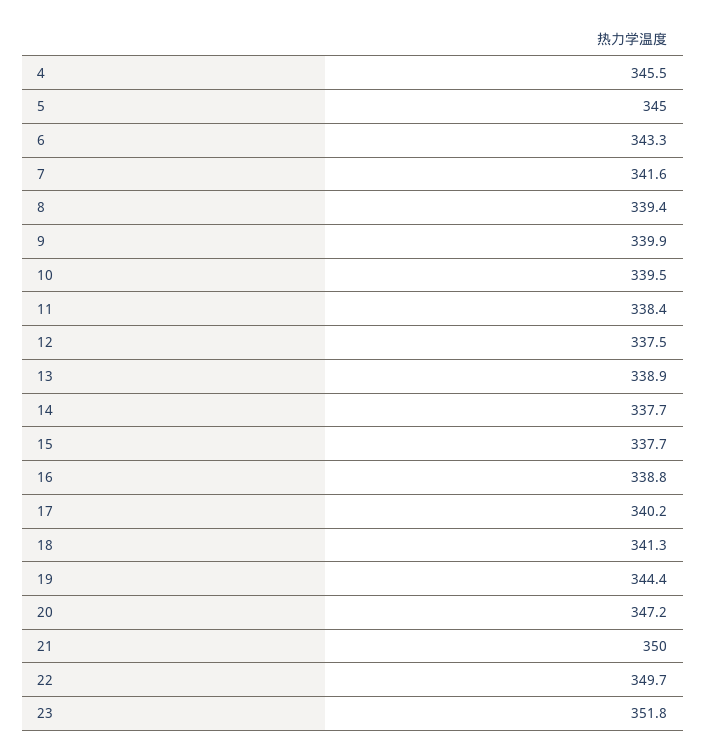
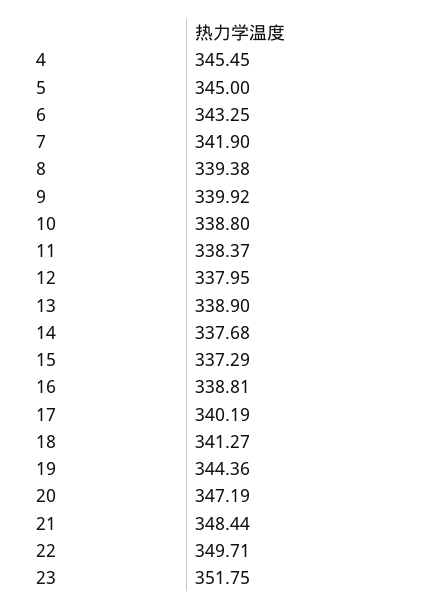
  {
    "4": 345.45,
    "5": 345,
    "6": 343.25,
-   "7": 341.6,
+   "7": 341.9,
    "8": 339.38,
    "9": 339.92,
-   "10": 339.5,
+   "10": 338.8,
    "11": 338.37,
-   "12": 337.5,
+   "12": 337.95,
    "13": 338.9,
    "14": 337.68,
-   "15": 337.7,
+   "15": 337.29,
    "16": 338.81,
    "17": 340.19,
    "18": 341.27,
    "19": 344.36,
    "20": 347.19,
-   "21": 350,
+   "21": 348.44,
    "22": 349.71,
    "23": 351.75
  }

